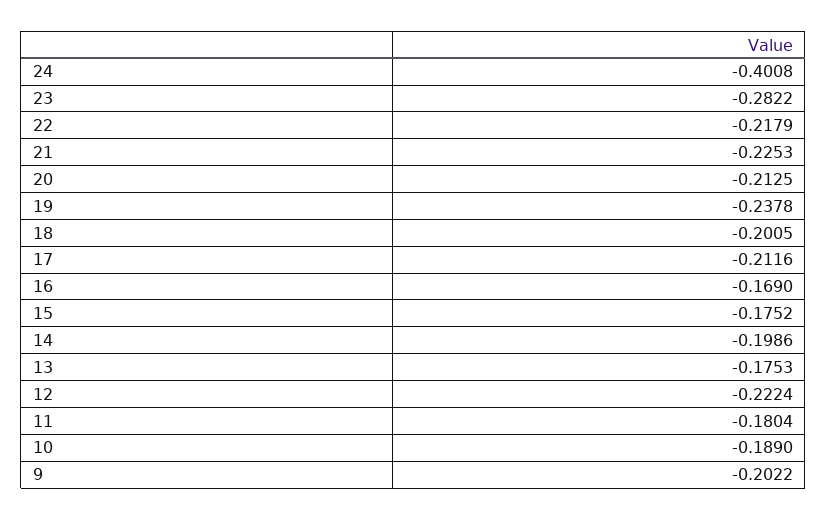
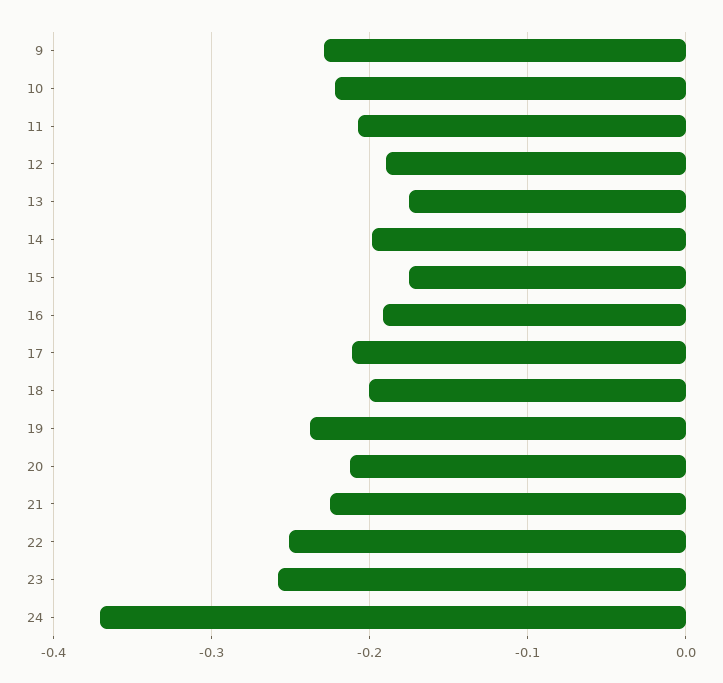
  {
-   "24": -0.4008,
+   "24": -0.37,
-   "23": -0.2822,
+   "23": -0.26,
-   "22": -0.2179,
+   "22": -0.25,
    "21": -0.2253,
    "20": -0.2125,
    "19": -0.2378,
    "18": -0.2005,
    "17": -0.2116,
-   "16": -0.169,
+   "16": -0.19,
    "15": -0.1752,
    "14": -0.1986,
    "13": -0.1753,
-   "12": -0.2224,
+   "12": -0.19,
-   "11": -0.1804,
+   "11": -0.21,
-   "10": -0.189,
+   "10": -0.22,
-   "9": -0.2022
+   "9": -0.23
  }

